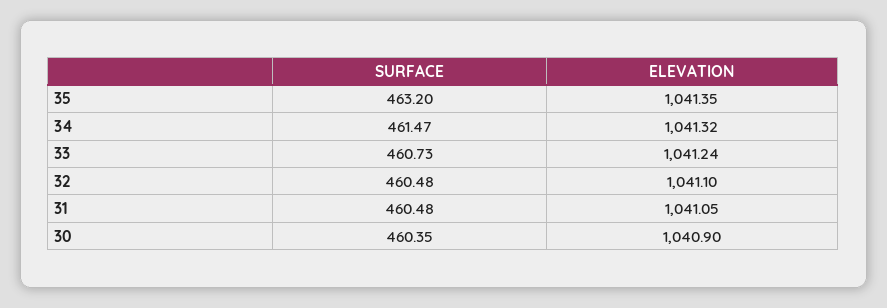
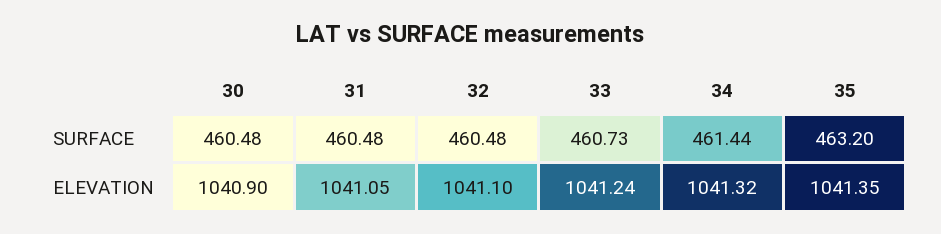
  {
    "SURFACE": {
      "35": 463.2,
-     "34": 461.47,
+     "34": 461.44,
      "33": 460.73,
      "32": 460.48,
      "31": 460.48,
-     "30": 460.35
+     "30": 460.48
    },
    "ELEVATION": {
      "35": 1041.35,
      "34": 1041.32,
      "33": 1041.24,
      "32": 1041.1,
      "31": 1041.05,
      "30": 1040.9
    }
  }

